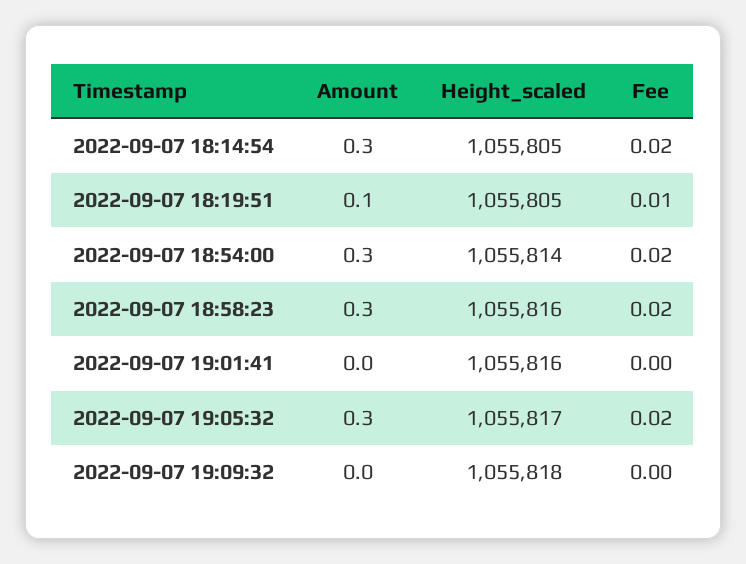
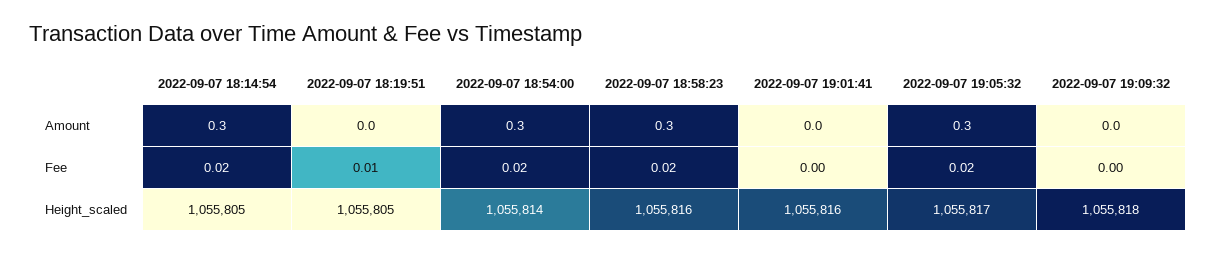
  {
    "Amount": {
      "2022-09-07 18:14:54": 0.3,
-     "2022-09-07 18:19:51": 0.1,
+     "2022-09-07 18:19:51": 0,
      "2022-09-07 18:54:00": 0.3,
      "2022-09-07 18:58:23": 0.3,
      "2022-09-07 19:01:41": 0,
      "2022-09-07 19:05:32": 0.3,
      "2022-09-07 19:09:32": 0
    },
    "Height_scaled": {
      "2022-09-07 18:14:54": 1055805,
      "2022-09-07 18:19:51": 1055805,
      "2022-09-07 18:54:00": 1055814,
      "2022-09-07 18:58:23": 1055816,
      "2022-09-07 19:01:41": 1055816,
      "2022-09-07 19:05:32": 1055817,
      "2022-09-07 19:09:32": 1055818
    },
    "Fee": {
      "2022-09-07 18:14:54": 0.02,
      "2022-09-07 18:19:51": 0.01,
      "2022-09-07 18:54:00": 0.02,
      "2022-09-07 18:58:23": 0.02,
      "2022-09-07 19:01:41": 0,
      "2022-09-07 19:05:32": 0.02,
      "2022-09-07 19:09:32": 0
    }
  }

